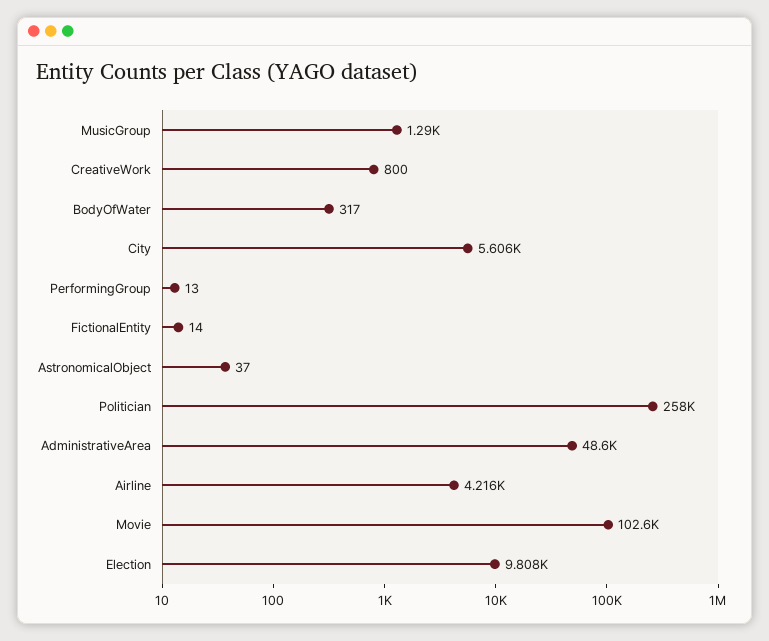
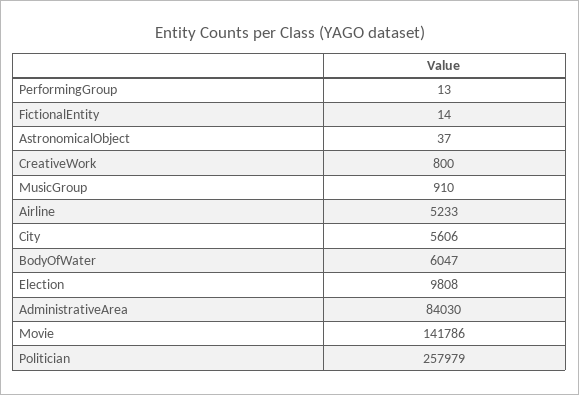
  {
-   "MusicGroup": 1290,
+   "MusicGroup": 910,
    "CreativeWork": 800,
-   "BodyOfWater": 317,
+   "BodyOfWater": 6047,
    "City": 5606,
    "PerformingGroup": 13,
    "FictionalEntity": 14,
    "AstronomicalObject": 37,
    "Politician": 257979,
-   "AdministrativeArea": 48600,
+   "AdministrativeArea": 84030,
-   "Airline": 4216,
+   "Airline": 5233,
-   "Movie": 102600,
+   "Movie": 141786,
    "Election": 9808
  }

